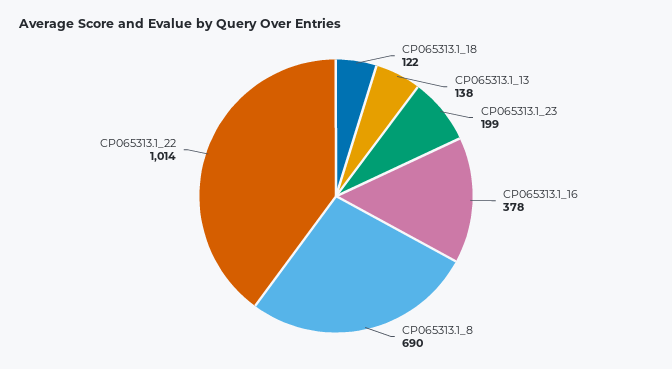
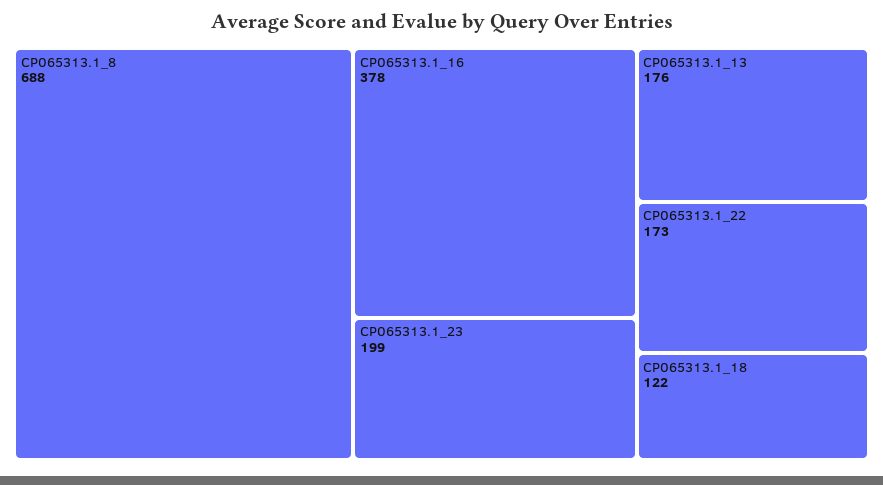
  {
    "CP065313.1_18": 122,
-   "CP065313.1_13": 138,
+   "CP065313.1_13": 176,
    "CP065313.1_23": 199,
    "CP065313.1_16": 378,
-   "CP065313.1_8": 690,
+   "CP065313.1_8": 688,
-   "CP065313.1_22": 1014
+   "CP065313.1_22": 173
  }

